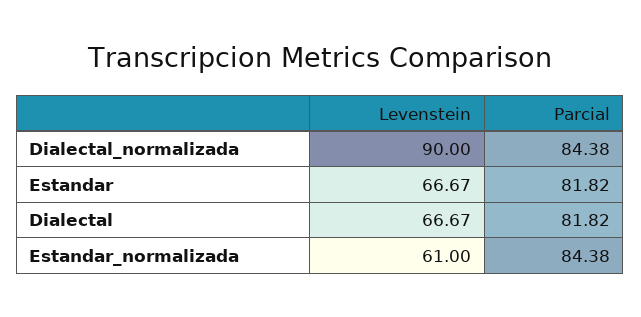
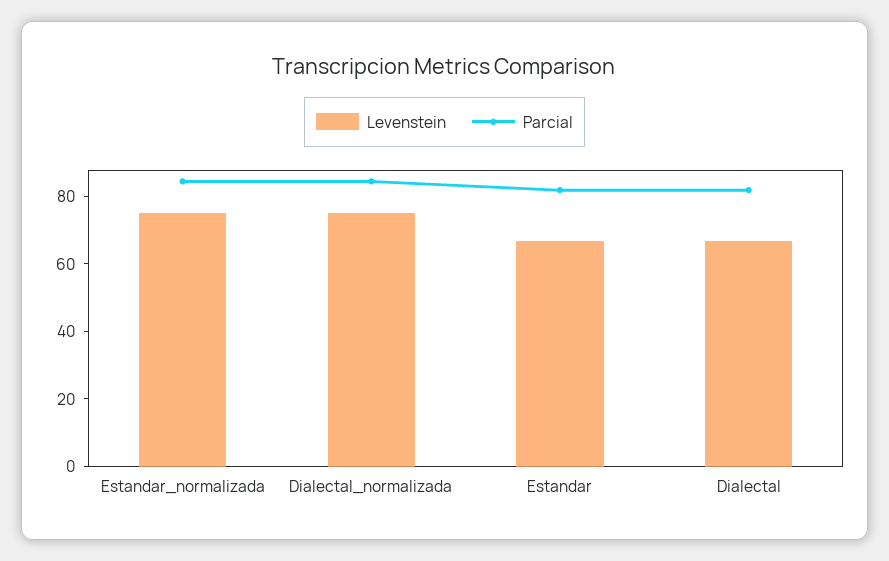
  {
    "Levenstein": {
-     "Dialectal_normalizada": 90,
+     "Dialectal_normalizada": 75,
      "Estandar": 66.67,
      "Dialectal": 66.67,
-     "Estandar_normalizada": 61
+     "Estandar_normalizada": 75
    },
    "Parcial": {
      "Dialectal_normalizada": 84.38,
      "Estandar": 81.82,
      "Dialectal": 81.82,
      "Estandar_normalizada": 84.38
    }
  }

